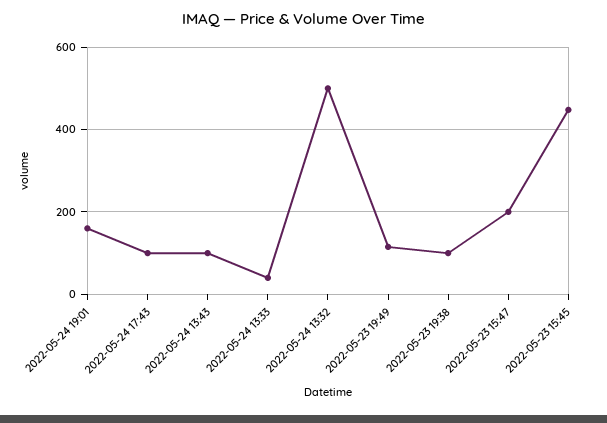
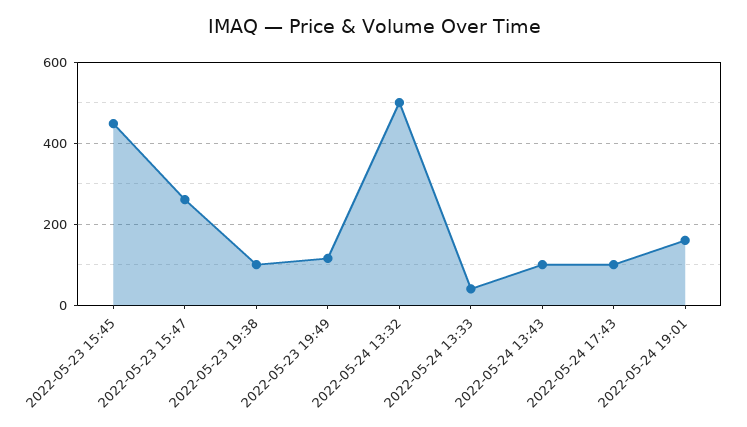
  {
    "2022-05-24 19:01": 160,
    "2022-05-24 17:43": 100,
    "2022-05-24 13:43": 100,
    "2022-05-24 13:33": 40,
    "2022-05-24 13:32": 500,
    "2022-05-23 19:49": 120,
    "2022-05-23 19:38": 100,
-   "2022-05-23 15:47": 200,
+   "2022-05-23 15:47": 260,
    "2022-05-23 15:45": 440
  }

